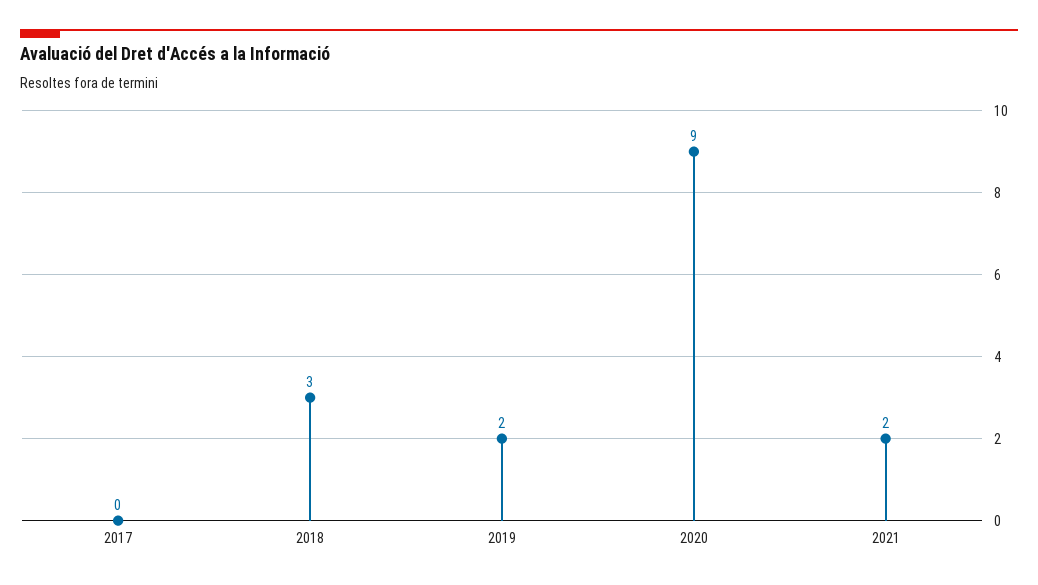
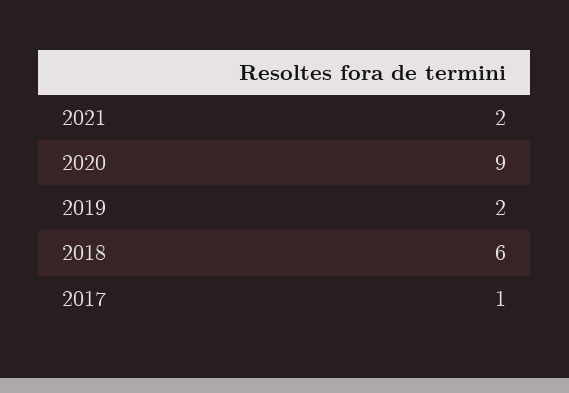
  {
-   "2017": 0,
+   "2017": 1,
-   "2018": 3,
+   "2018": 6,
    "2019": 2,
    "2020": 9,
    "2021": 2
  }

